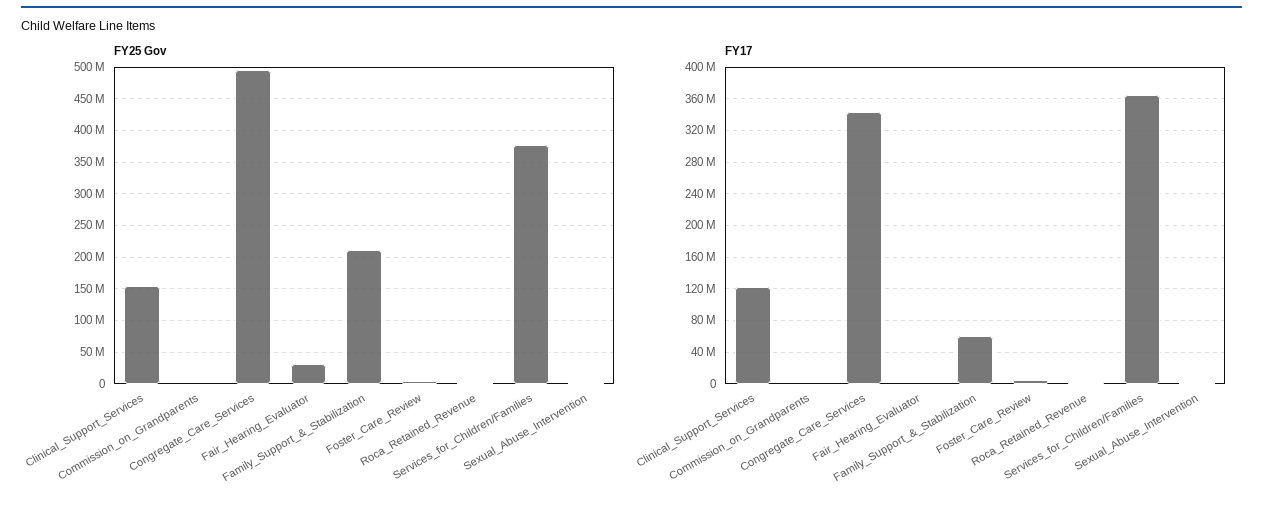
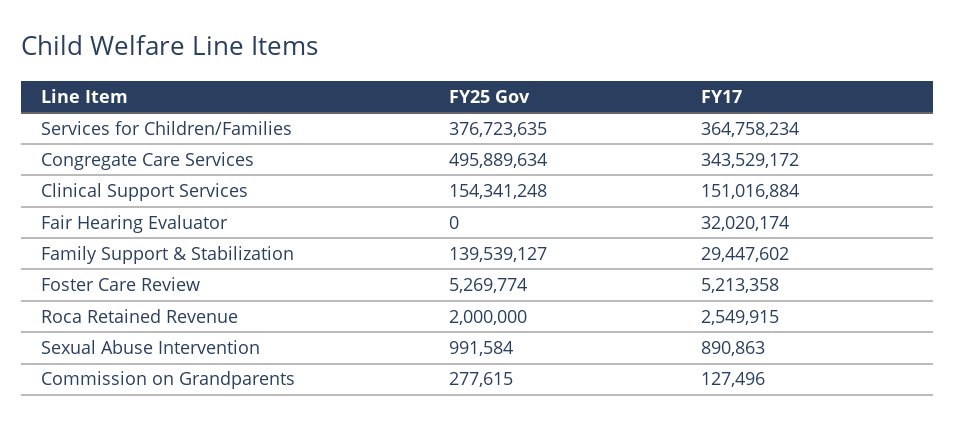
  {
    "FY25 Gov": {
      "Clinical_Support_Services": 154341248,
      "Commission_on_Grandparents": 277615,
      "Congregate_Care_Services": 495889634,
-     "Fair_Hearing_Evaluator": 30000000,
+     "Fair_Hearing_Evaluator": 0,
-     "Family_Support_&_Stabilization": 210000000,
+     "Family_Support_&_Stabilization": 139539127,
      "Foster_Care_Review": 5269774,
      "Roca_Retained_Revenue": 2000000,
      "Services_for_Children/Families": 376723635,
      "Sexual_Abuse_Intervention": 991584
    },
    "FY17": {
-     "Clinical_Support_Services": 120000000,
+     "Clinical_Support_Services": 151016884,
      "Commission_on_Grandparents": 127496,
      "Congregate_Care_Services": 343529172,
-     "Fair_Hearing_Evaluator": 0,
+     "Fair_Hearing_Evaluator": 32020174,
-     "Family_Support_&_Stabilization": 60000000,
+     "Family_Support_&_Stabilization": 29447602,
      "Foster_Care_Review": 5213358,
      "Roca_Retained_Revenue": 2549915,
      "Services_for_Children/Families": 364758234,
      "Sexual_Abuse_Intervention": 890863
    }
  }

